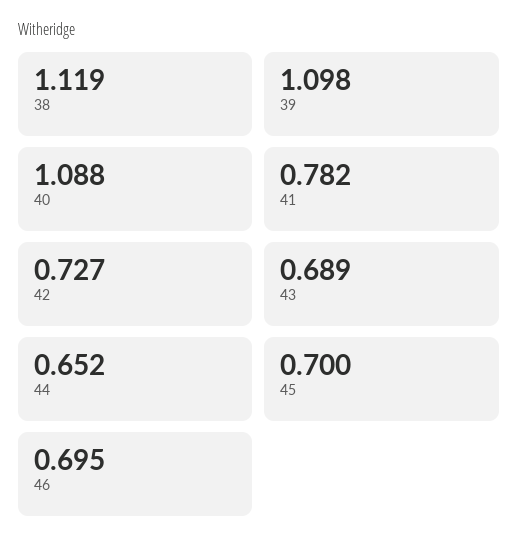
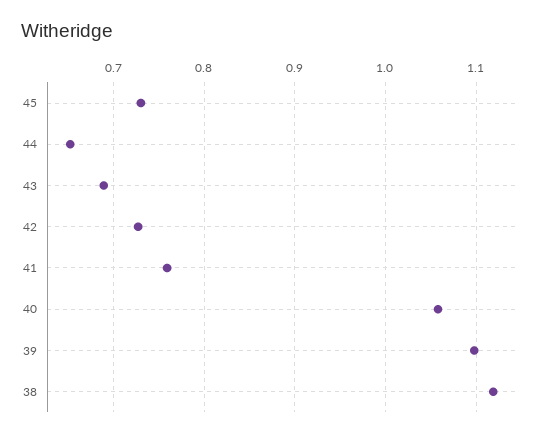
  {
    "38": 1.119,
    "39": 1.098,
-   "40": 1.088,
+   "40": 1.06,
-   "41": 0.782,
+   "41": 0.76,
    "42": 0.727,
    "43": 0.689,
    "44": 0.652,
-   "45": 0.7,
+   "45": 0.73
-   "46": 0.695
  }

